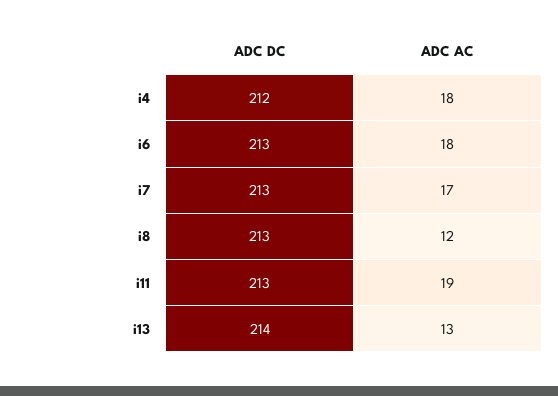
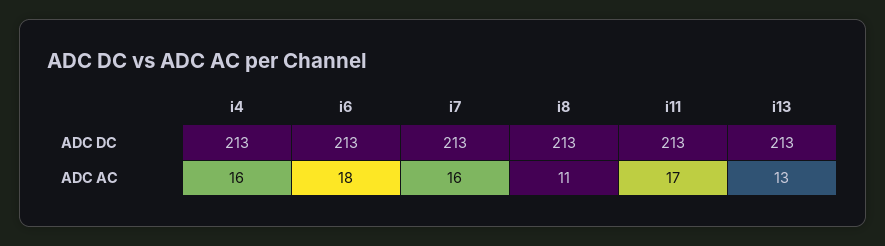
  {
    "ADC DC": {
-     "i4": 212,
+     "i4": 213,
      "i6": 213,
      "i7": 213,
      "i8": 213,
      "i11": 213,
-     "i13": 214
+     "i13": 213
    },
    "ADC AC": {
-     "i4": 18,
+     "i4": 16,
      "i6": 18,
-     "i7": 17,
+     "i7": 16,
-     "i8": 12,
+     "i8": 11,
-     "i11": 19,
+     "i11": 17,
      "i13": 13
    }
  }

